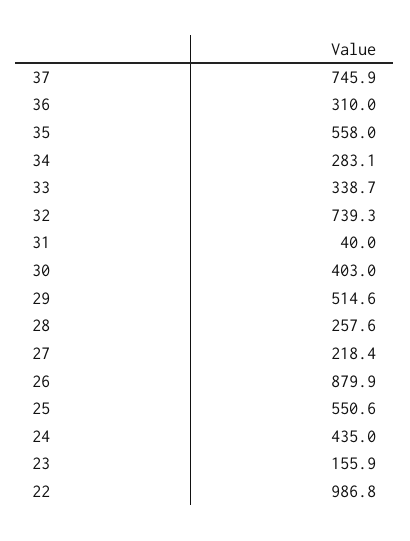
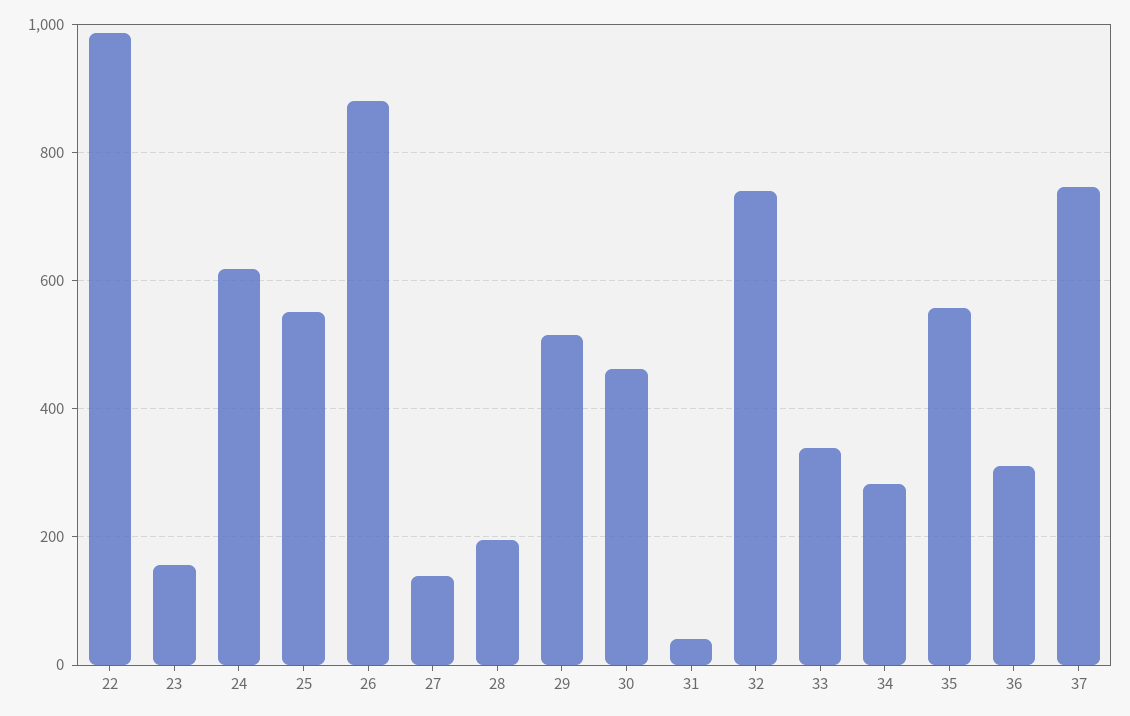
  {
    "37": 745.9,
    "36": 310,
    "35": 558,
    "34": 283.1,
    "33": 338.7,
    "32": 739.3,
    "31": 40,
-   "30": 403,
+   "30": 460,
    "29": 514.6,
-   "28": 257.6,
+   "28": 200,
-   "27": 218.4,
+   "27": 140,
    "26": 879.9,
    "25": 550.6,
-   "24": 435,
+   "24": 620,
    "23": 155.9,
    "22": 986.8
  }

